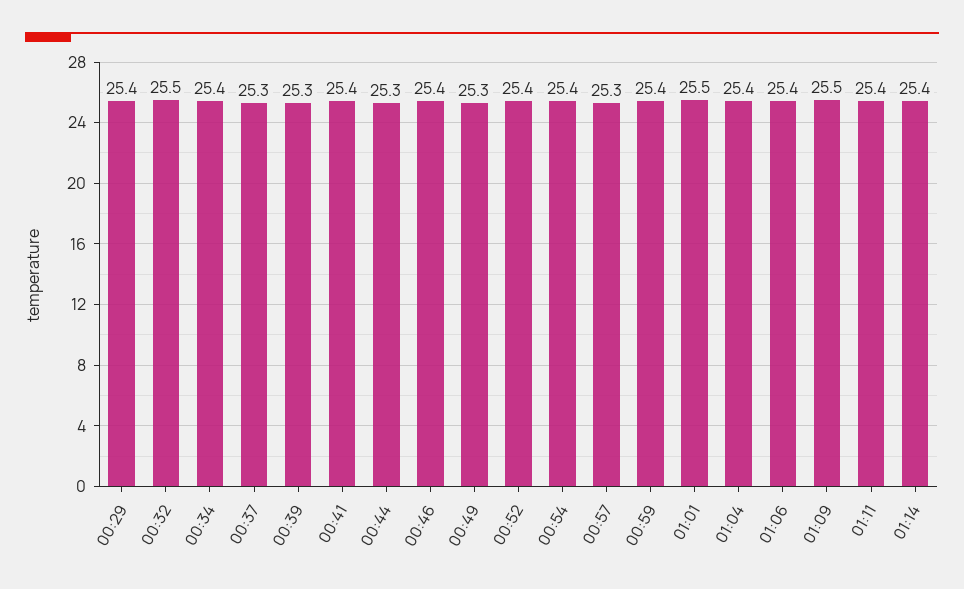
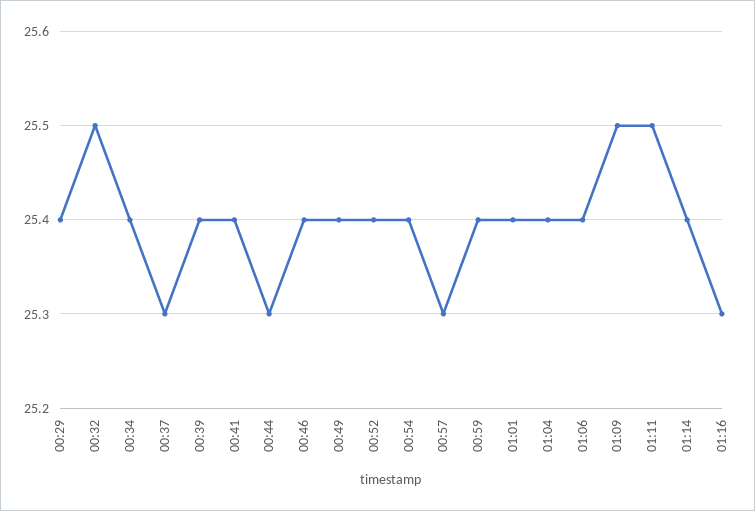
  {
    "00:29": 25.4,
    "00:32": 25.5,
    "00:34": 25.4,
    "00:37": 25.3,
-   "00:39": 25.3,
+   "00:39": 25.4,
    "00:41": 25.4,
    "00:44": 25.3,
    "00:46": 25.4,
-   "00:49": 25.3,
+   "00:49": 25.4,
    "00:52": 25.4,
    "00:54": 25.4,
    "00:57": 25.3,
    "00:59": 25.4,
-   "01:01": 25.5,
+   "01:01": 25.4,
    "01:04": 25.4,
    "01:06": 25.4,
    "01:09": 25.5,
-   "01:11": 25.4,
+   "01:11": 25.5,
-   "01:14": 25.4
+   "01:14": 25.4,
+   "01:16": 25.3
  }

